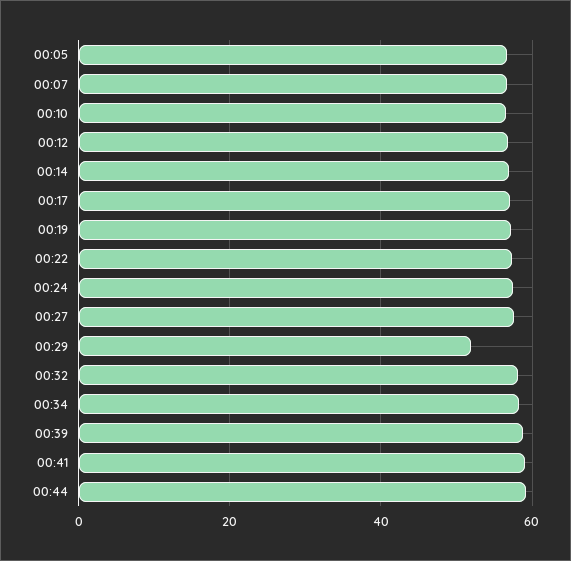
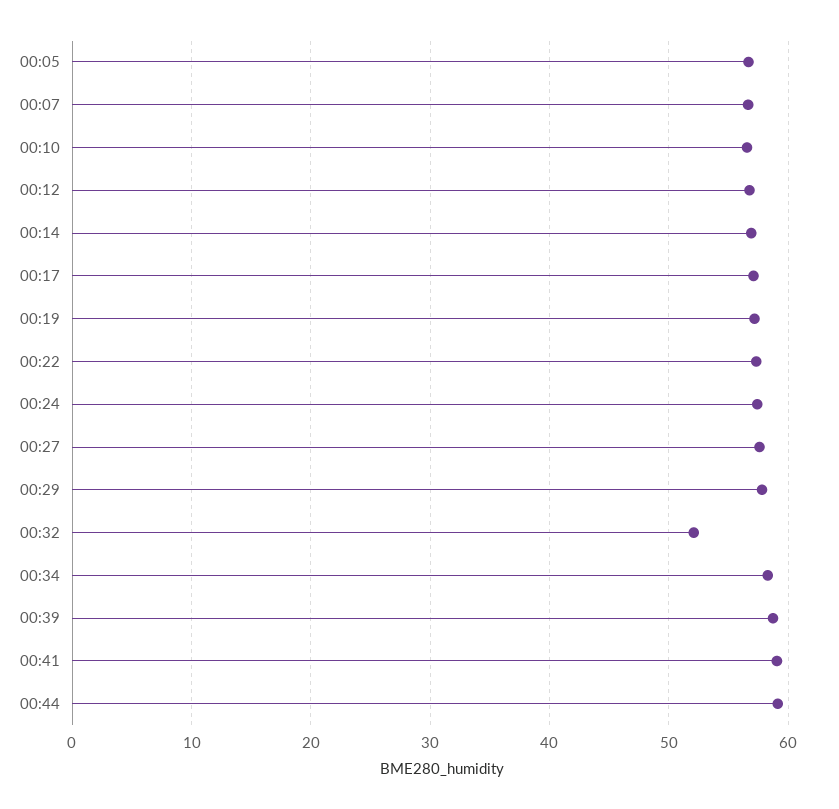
  {
    "00:05": 57,
    "00:07": 57,
    "00:10": 57,
    "00:12": 57,
    "00:14": 57,
    "00:17": 57,
    "00:19": 57,
    "00:22": 57,
    "00:24": 57,
    "00:27": 58,
-   "00:29": 52,
+   "00:29": 58,
-   "00:32": 58,
+   "00:32": 52,
    "00:34": 58,
    "00:39": 59,
    "00:41": 59,
    "00:44": 59
  }

